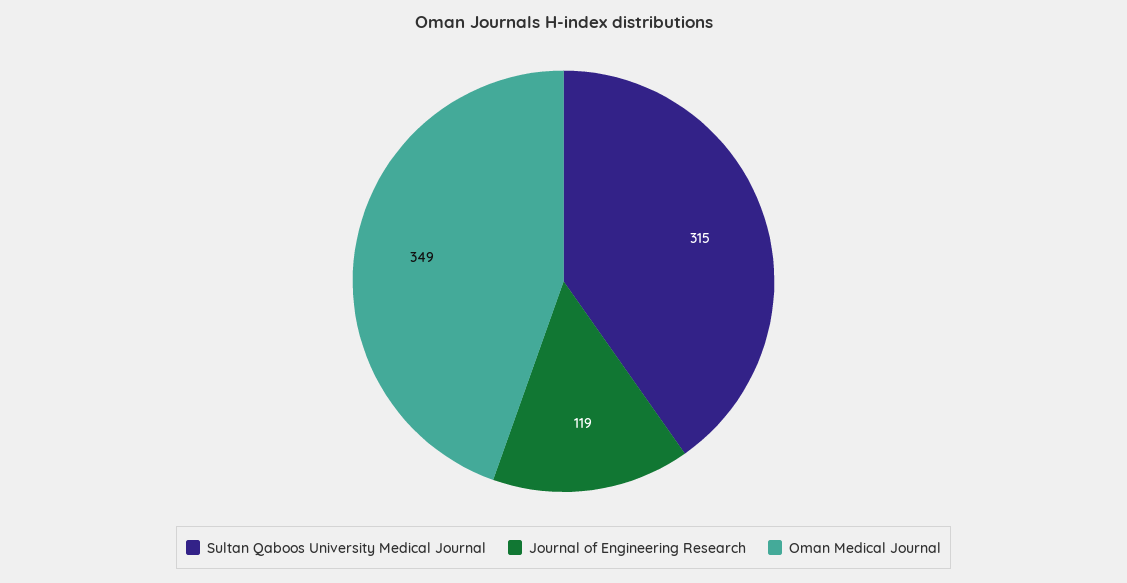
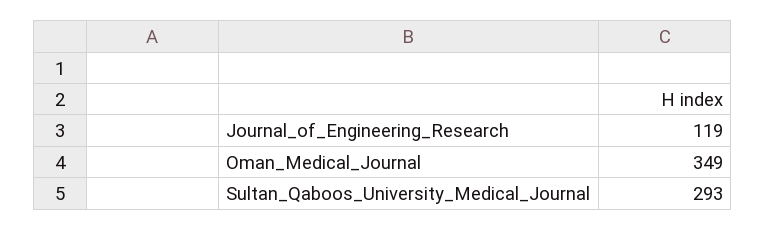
  {
-   "Sultan Qaboos University Medical Journal": 315,
+   "Sultan Qaboos University Medical Journal": 293,
    "Journal of Engineering Research": 119,
    "Oman Medical Journal": 349
  }

